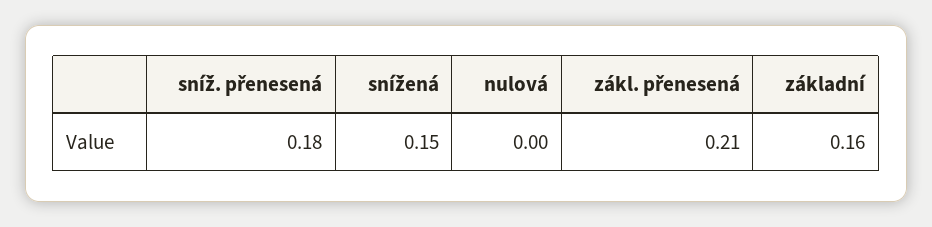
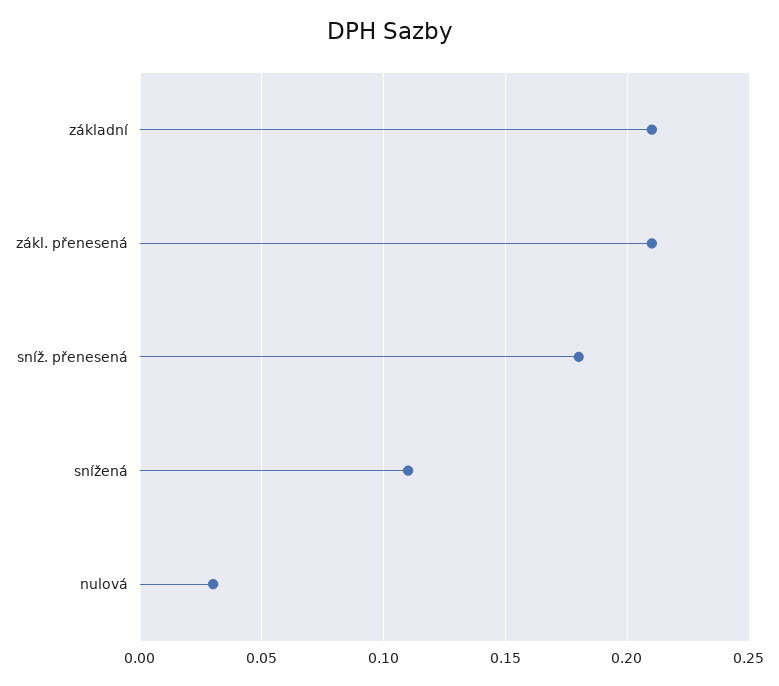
  {
    "sníž. přenesená": 0.18,
-   "snížená": 0.15,
+   "snížená": 0.11,
-   "nulová": 0,
+   "nulová": 0.03,
    "zákl. přenesená": 0.21,
-   "základní": 0.16
+   "základní": 0.21
  }

